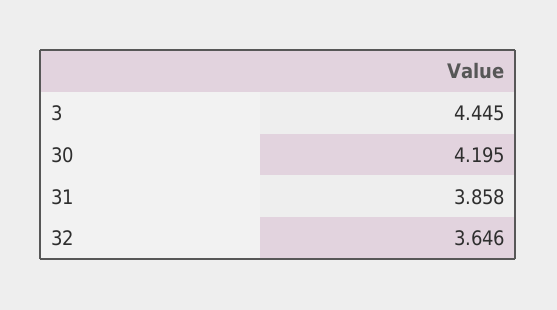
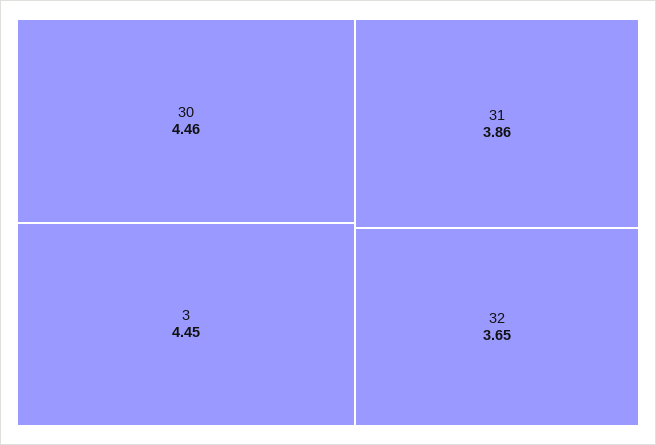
  {
    "3": 4.445,
-   "30": 4.195,
+   "30": 4.46,
    "31": 3.858,
    "32": 3.646
  }

